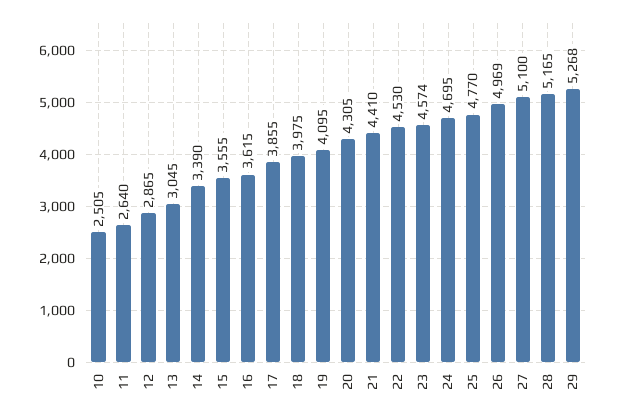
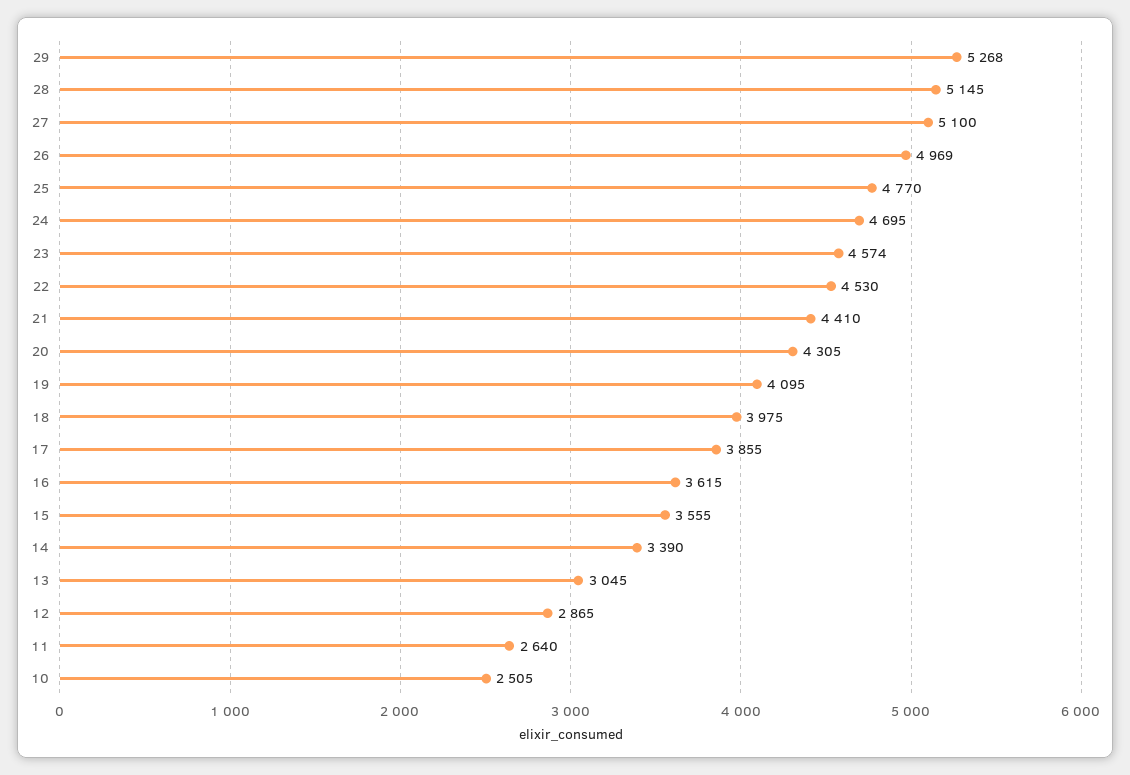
  {
    "10": 2505,
    "11": 2640,
    "12": 2865,
    "13": 3045,
    "14": 3390,
    "15": 3555,
    "16": 3615,
    "17": 3855,
    "18": 3975,
    "19": 4095,
    "20": 4305,
    "21": 4410,
    "22": 4530,
    "23": 4574,
    "24": 4695,
    "25": 4770,
    "26": 4969,
    "27": 5100,
-   "28": 5165,
+   "28": 5145,
    "29": 5268
  }

